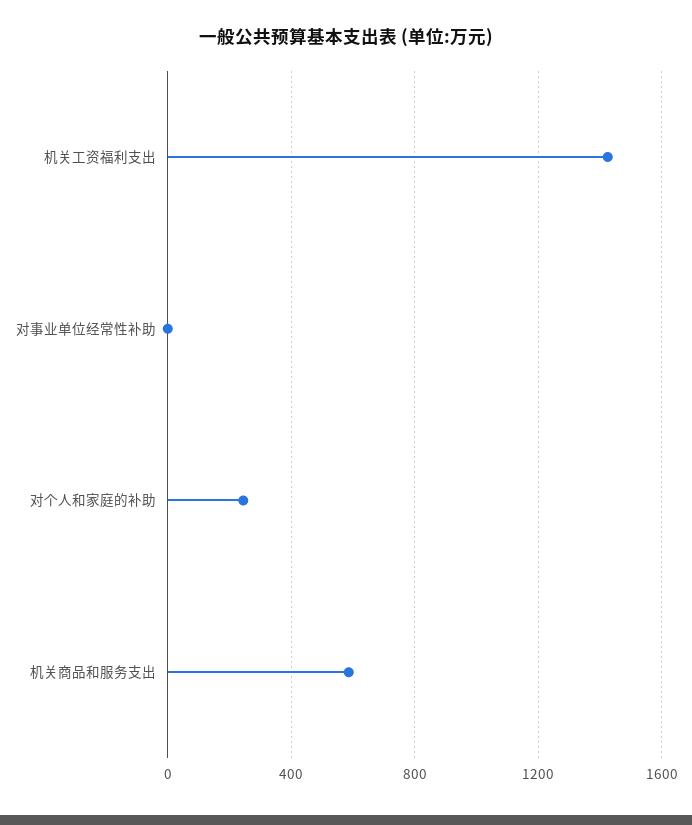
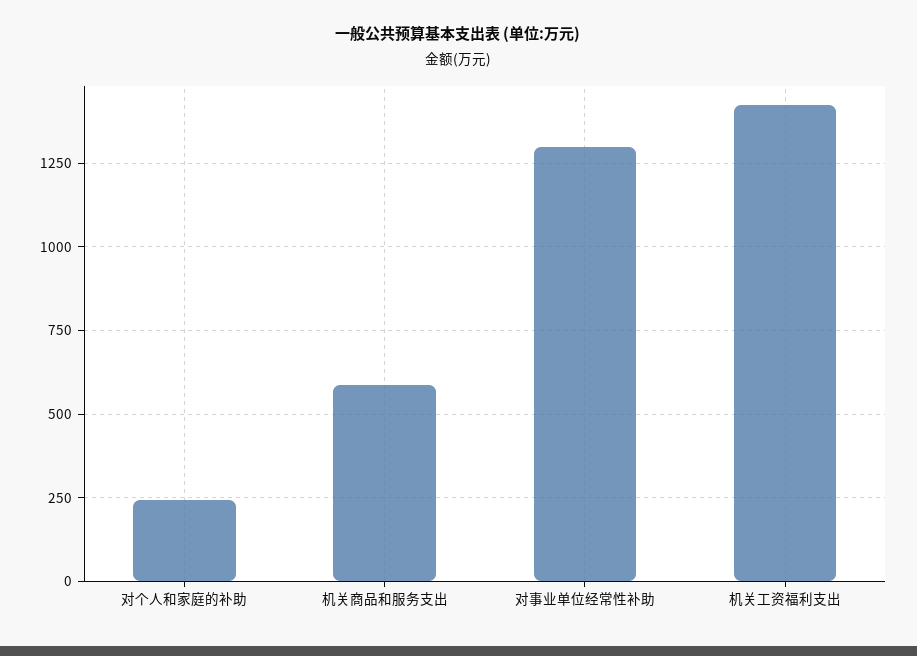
  {
    "机关工资福利支出": 1425,
-   "对事业单位经常性补助": 0,
+   "对事业单位经常性补助": 1300,
    "对个人和家庭的补助": 250,
    "机关商品和服务支出": 575
  }

